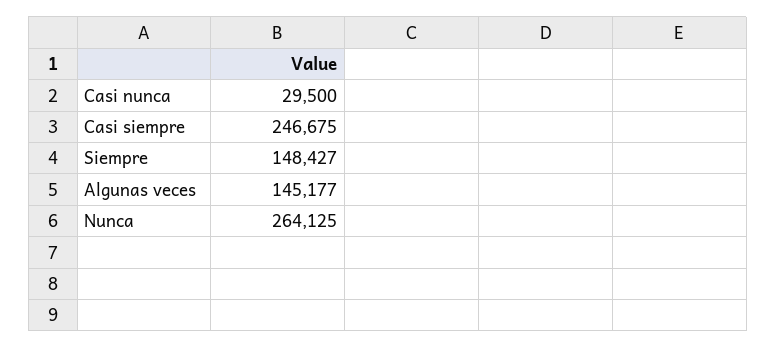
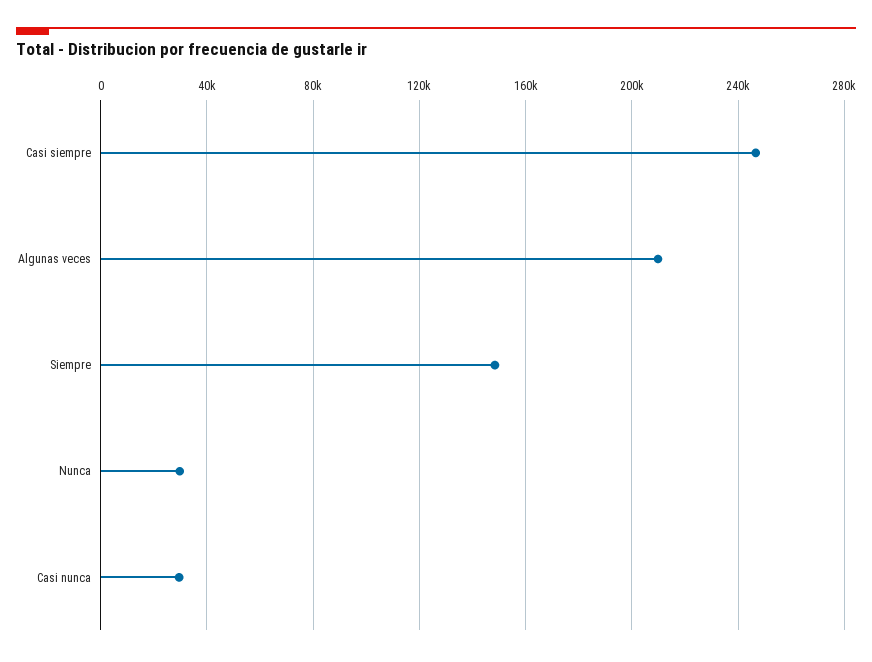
  {
    "Casi nunca": 29500,
    "Casi siempre": 246675,
    "Siempre": 148427,
-   "Algunas veces": 145177,
+   "Algunas veces": 210000,
-   "Nunca": 264125
+   "Nunca": 30000
  }

